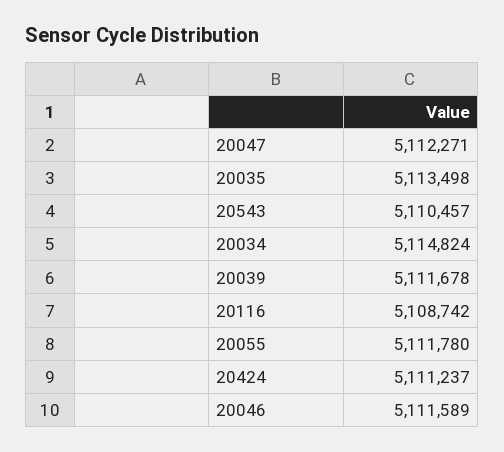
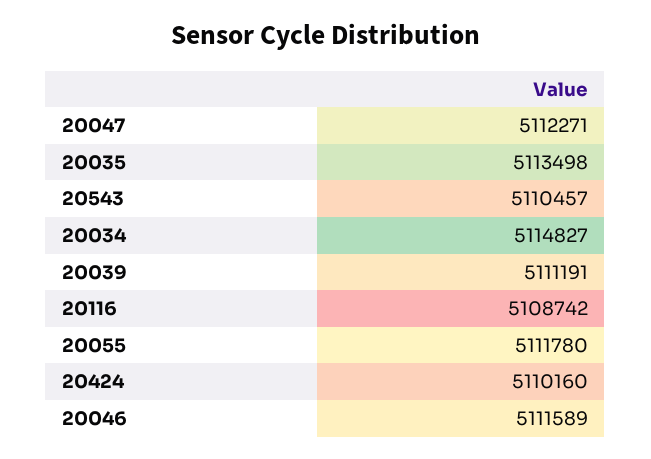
  {
    "20047": 5112271,
    "20035": 5113498,
    "20543": 5110457,
-   "20034": 5114824,
+   "20034": 5114827,
-   "20039": 5111678,
+   "20039": 5111191,
    "20116": 5108742,
    "20055": 5111780,
-   "20424": 5111237,
+   "20424": 5110160,
    "20046": 5111589
  }

